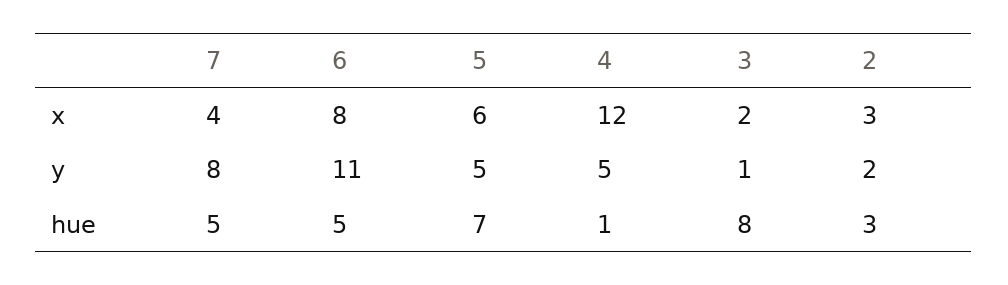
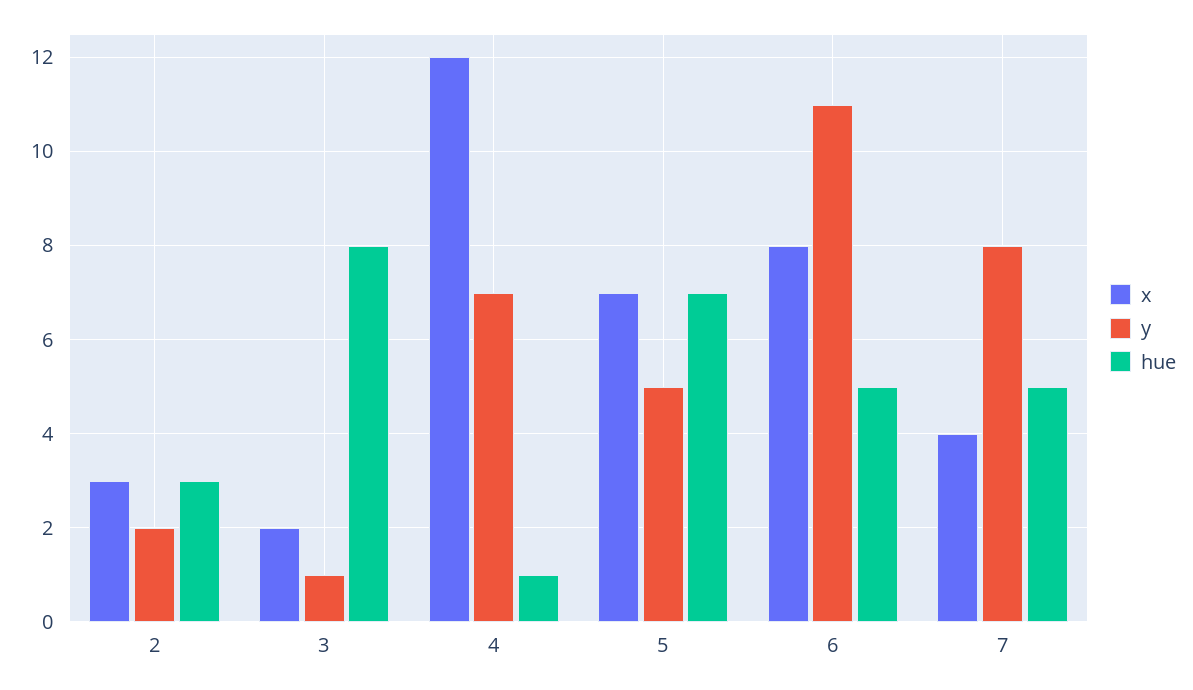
  {
    "x": {
      "7": 4,
      "6": 8,
-     "5": 6,
+     "5": 7,
      "4": 12,
      "3": 2,
      "2": 3
    },
    "y": {
      "7": 8,
      "6": 11,
      "5": 5,
-     "4": 5,
+     "4": 7,
      "3": 1,
      "2": 2
    },
    "hue": {
      "7": 5,
      "6": 5,
      "5": 7,
      "4": 1,
      "3": 8,
      "2": 3
    }
  }

